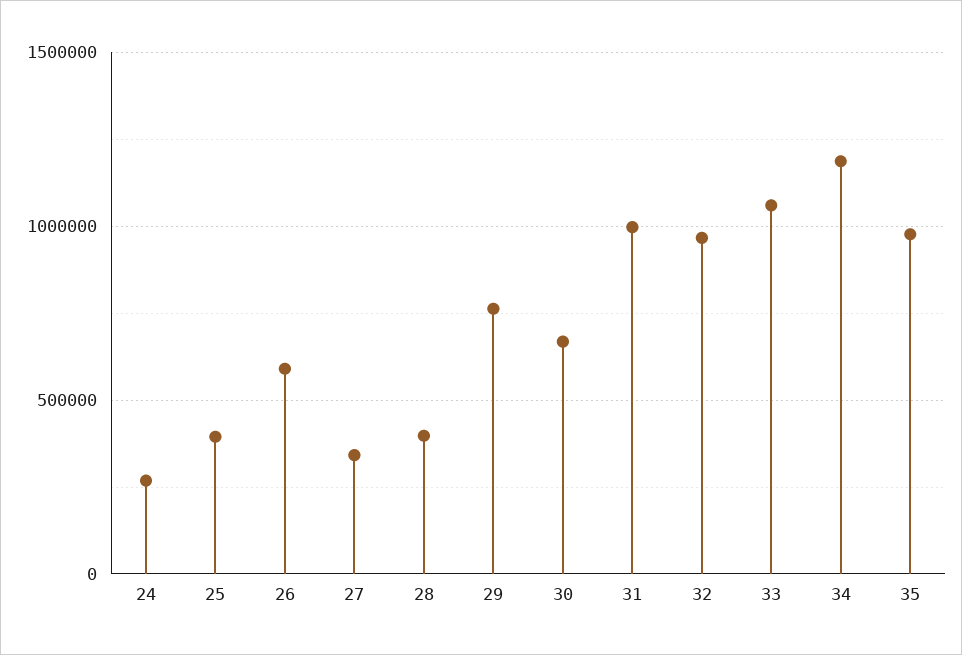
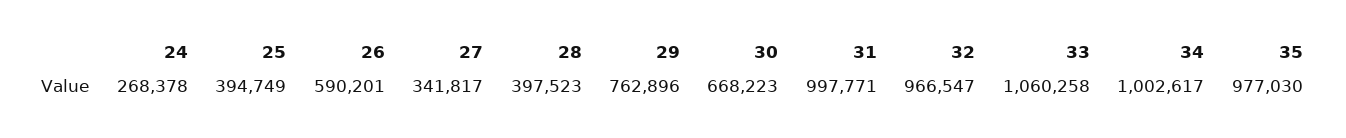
  {
    "24": 268378,
    "25": 394749,
    "26": 590201,
    "27": 341817,
    "28": 397523,
    "29": 762896,
    "30": 668223,
    "31": 997771,
    "32": 966547,
    "33": 1060258,
-   "34": 1200000,
+   "34": 1002617,
    "35": 977030
  }

